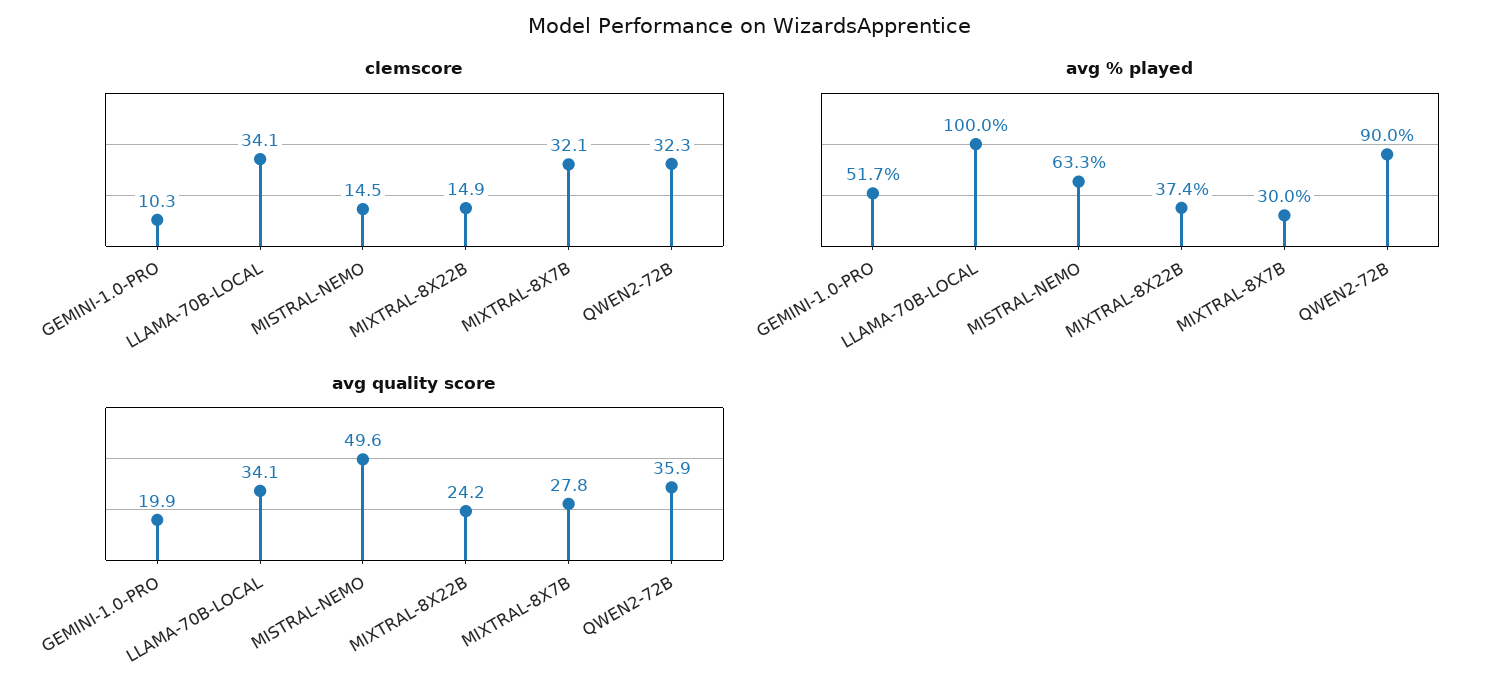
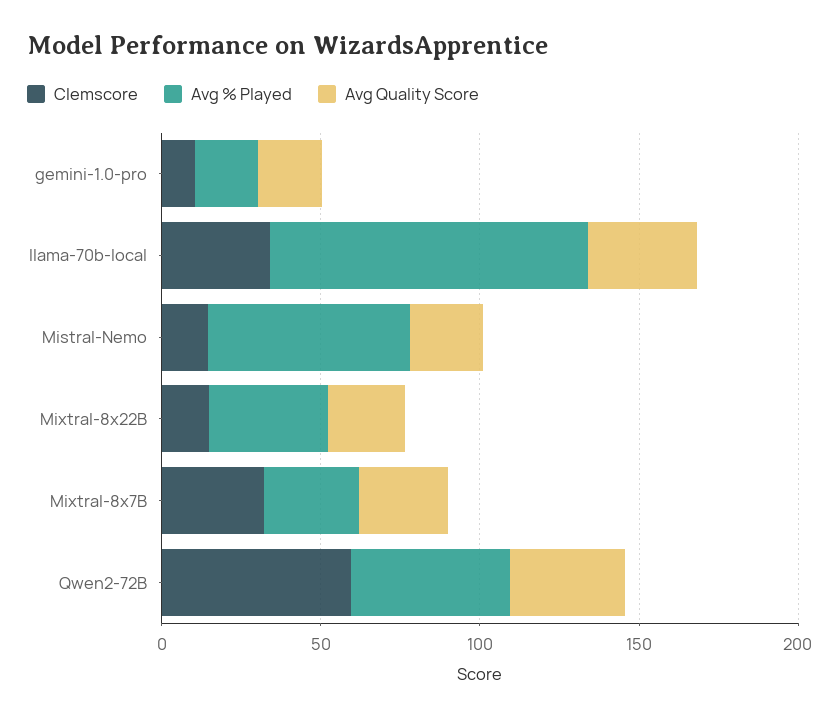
  {
    "clemscore": {
      "GEMINI-1.0-PRO": 10.3,
      "LLAMA-70B-LOCAL": 34.1,
      "MISTRAL-NEMO": 14.5,
      "MIXTRAL-8X22B": 14.9,
      "MIXTRAL-8X7B": 32.1,
-     "QWEN2-72B": 32.3
+     "QWEN2-72B": 60
    },
    "avg % played": {
-     "GEMINI-1.0-PRO": 51.7,
+     "GEMINI-1.0-PRO": 20,
      "LLAMA-70B-LOCAL": 100,
      "MISTRAL-NEMO": 63.3,
      "MIXTRAL-8X22B": 37.4,
      "MIXTRAL-8X7B": 30,
-     "QWEN2-72B": 90
+     "QWEN2-72B": 50
    },
    "avg quality score": {
      "GEMINI-1.0-PRO": 19.9,
      "LLAMA-70B-LOCAL": 34.1,
-     "MISTRAL-NEMO": 49.6,
+     "MISTRAL-NEMO": 20,
      "MIXTRAL-8X22B": 24.2,
      "MIXTRAL-8X7B": 27.8,
      "QWEN2-72B": 35.9
    }
  }

